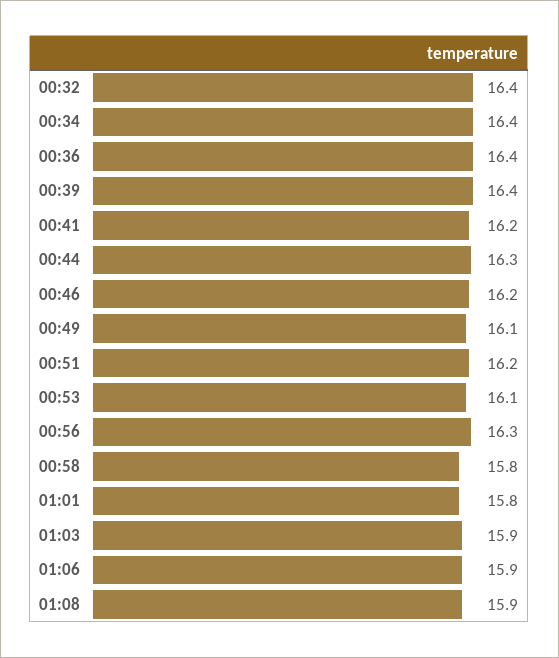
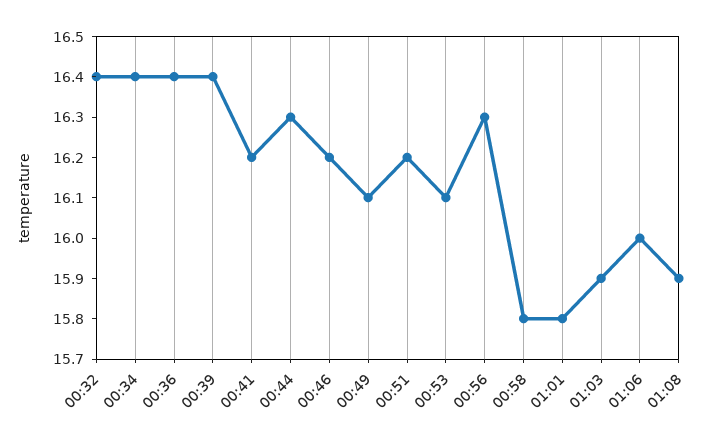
  {
    "00:32": 16.4,
    "00:34": 16.4,
    "00:36": 16.4,
    "00:39": 16.4,
    "00:41": 16.2,
    "00:44": 16.3,
    "00:46": 16.2,
    "00:49": 16.1,
    "00:51": 16.2,
    "00:53": 16.1,
    "00:56": 16.3,
    "00:58": 15.8,
    "01:01": 15.8,
    "01:03": 15.9,
-   "01:06": 15.9,
+   "01:06": 16,
    "01:08": 15.9
  }

